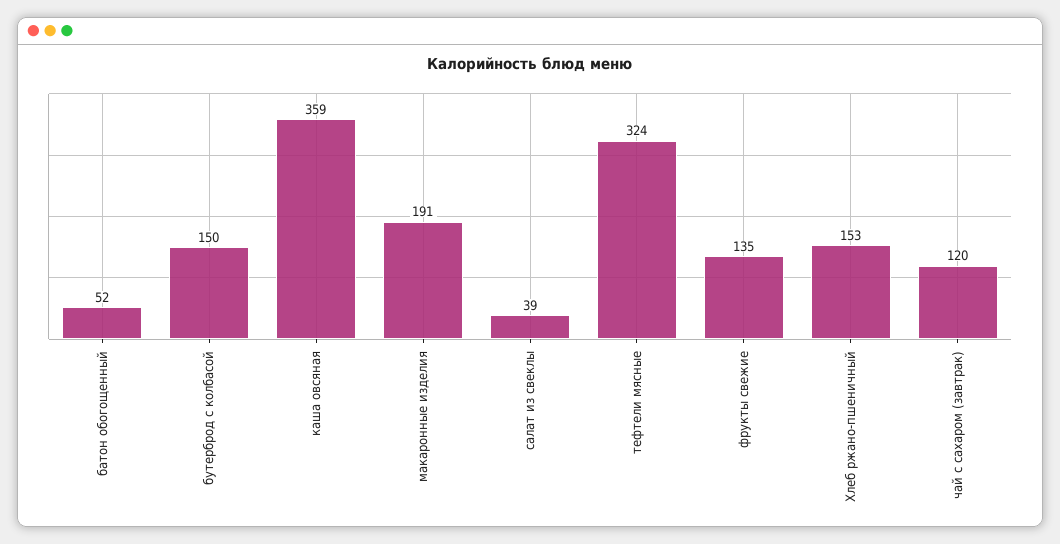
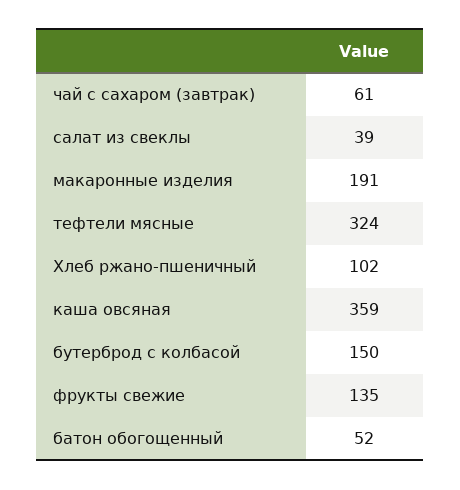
  {
    "батон обогощенный": 52,
    "бутерброд с колбасой": 150,
    "каша овсяная": 359,
    "макаронные изделия": 191,
    "салат из свеклы": 39,
    "тефтели мясные": 324,
    "фрукты свежие": 135,
-   "Хлеб ржано-пшеничный": 153,
+   "Хлеб ржано-пшеничный": 102,
-   "чай с сахаром (завтрак)": 120
+   "чай с сахаром (завтрак)": 61
  }

